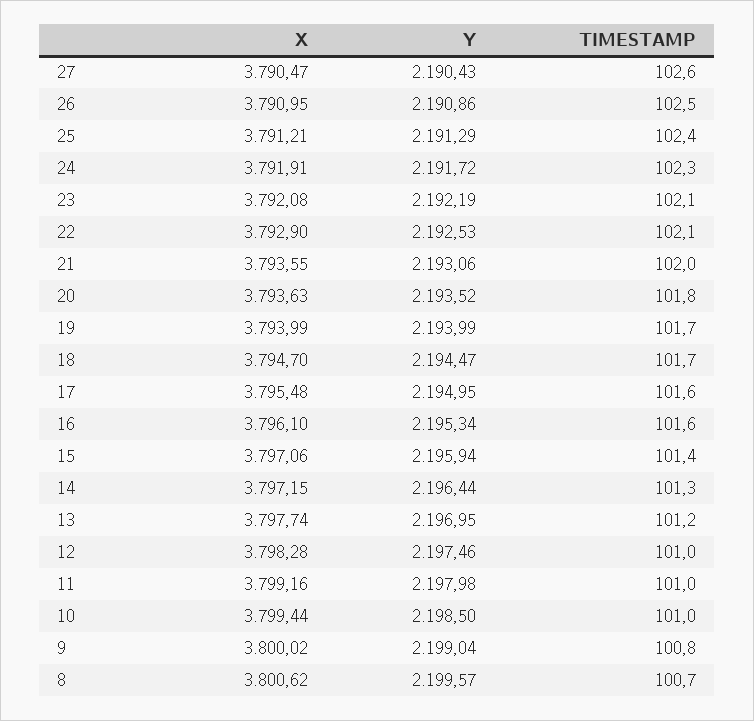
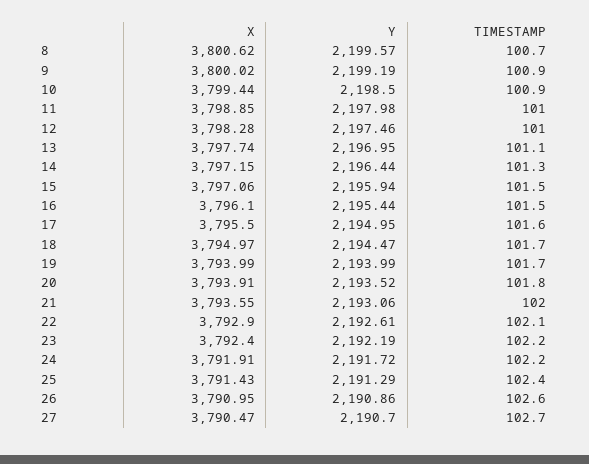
  {
    "X": {
      "27": 3790.47,
      "26": 3790.95,
-     "25": 3791.21,
+     "25": 3791.43,
      "24": 3791.91,
-     "23": 3792.08,
+     "23": 3792.4,
      "22": 3792.9,
      "21": 3793.55,
-     "20": 3793.63,
+     "20": 3793.91,
      "19": 3793.99,
-     "18": 3794.7,
+     "18": 3794.97,
-     "17": 3795.48,
+     "17": 3795.5,
      "16": 3796.1,
      "15": 3797.06,
      "14": 3797.15,
      "13": 3797.74,
      "12": 3798.28,
-     "11": 3799.16,
+     "11": 3798.85,
      "10": 3799.44,
      "9": 3800.02,
      "8": 3800.62
    },
    "Y": {
-     "27": 2190.43,
+     "27": 2190.7,
      "26": 2190.86,
      "25": 2191.29,
      "24": 2191.72,
      "23": 2192.19,
-     "22": 2192.53,
+     "22": 2192.61,
      "21": 2193.06,
      "20": 2193.52,
      "19": 2193.99,
      "18": 2194.47,
      "17": 2194.95,
-     "16": 2195.34,
+     "16": 2195.44,
      "15": 2195.94,
      "14": 2196.44,
      "13": 2196.95,
      "12": 2197.46,
      "11": 2197.98,
      "10": 2198.5,
-     "9": 2199.04,
+     "9": 2199.19,
      "8": 2199.57
    },
    "TIMESTAMP": {
-     "27": 102.6,
+     "27": 102.7,
-     "26": 102.5,
+     "26": 102.6,
      "25": 102.4,
-     "24": 102.3,
+     "24": 102.2,
-     "23": 102.1,
+     "23": 102.2,
      "22": 102.1,
      "21": 102,
      "20": 101.8,
      "19": 101.7,
      "18": 101.7,
      "17": 101.6,
-     "16": 101.6,
+     "16": 101.5,
-     "15": 101.4,
+     "15": 101.5,
      "14": 101.3,
-     "13": 101.2,
+     "13": 101.1,
      "12": 101,
      "11": 101,
-     "10": 101,
+     "10": 100.9,
-     "9": 100.8,
+     "9": 100.9,
      "8": 100.7
    }
  }

